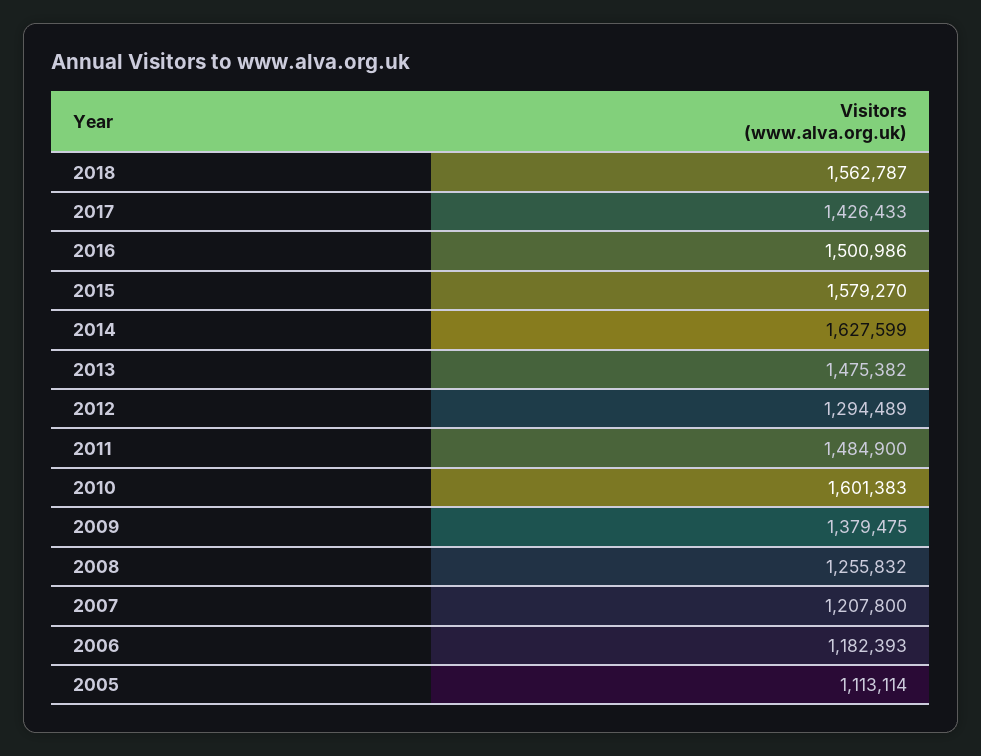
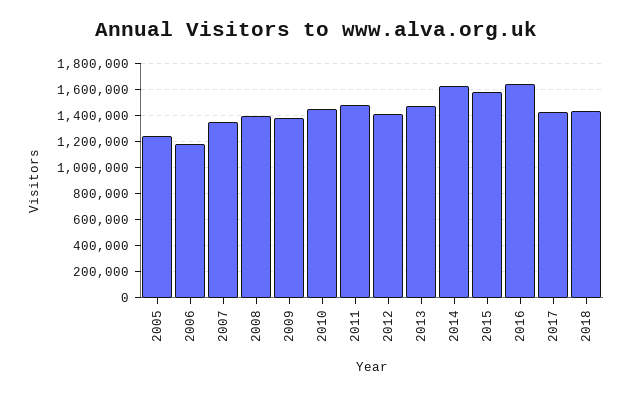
  {
-   "2018": 1562787,
+   "2018": 1450000,
    "2017": 1426433,
-   "2016": 1500986,
+   "2016": 1650000,
    "2015": 1579270,
    "2014": 1627599,
    "2013": 1475382,
-   "2012": 1294489,
+   "2012": 1400000,
    "2011": 1484900,
-   "2010": 1601383,
+   "2010": 1450000,
    "2009": 1379475,
-   "2008": 1255832,
+   "2008": 1400000,
-   "2007": 1207800,
+   "2007": 1350000,
    "2006": 1182393,
-   "2005": 1113114
+   "2005": 1250000
  }

